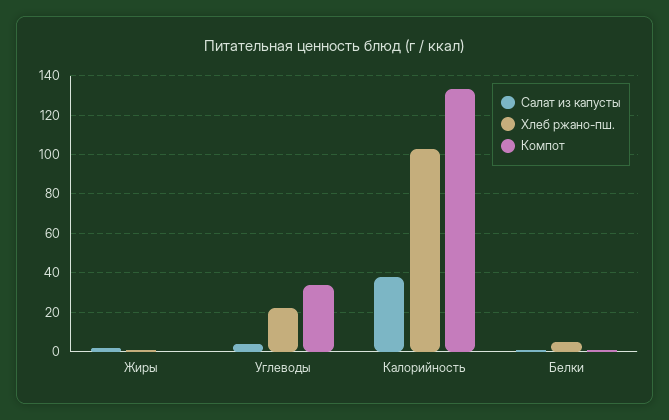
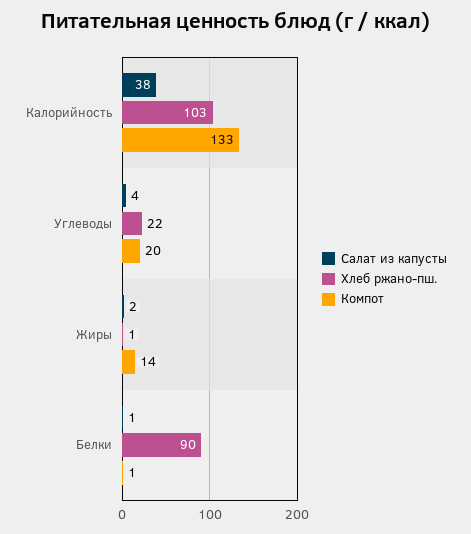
  {
    "Салат из капусты": {
      "Жиры": 2,
      "Углеводы": 4,
      "Калорийность": 38,
      "Белки": 1
    },
    "Хлеб ржано-пш.": {
      "Жиры": 1,
      "Углеводы": 22,
      "Калорийность": 103,
-     "Белки": 5
+     "Белки": 90
    },
    "Компот": {
-     "Жиры": 0,
+     "Жиры": 14,
-     "Углеводы": 35,
+     "Углеводы": 20,
      "Калорийность": 133,
      "Белки": 1
    }
  }

